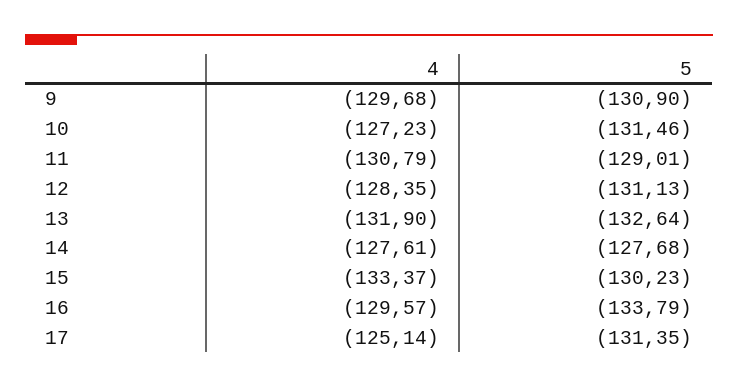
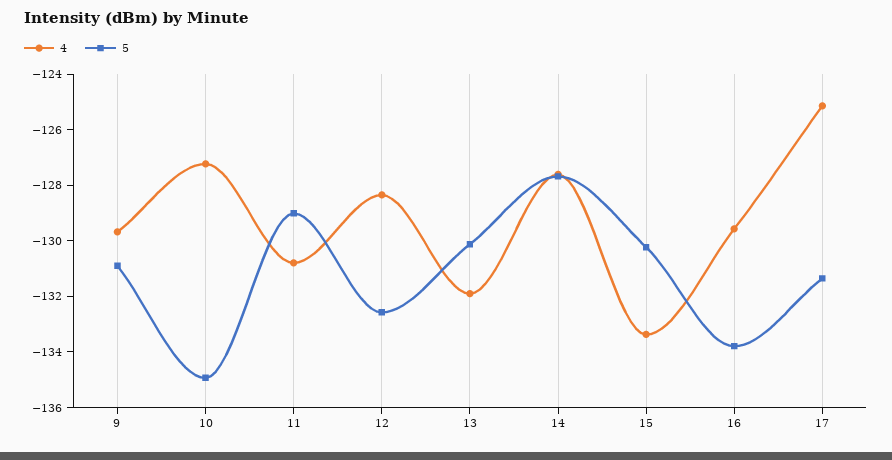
  {
    "4": {
      "9": -129.68,
      "10": -127.23,
      "11": -130.79,
      "12": -128.35,
      "13": -131.9,
      "14": -127.61,
      "15": -133.37,
      "16": -129.57,
      "17": -125.14
    },
    "5": {
      "9": -130.9,
-     "10": -131.46,
+     "10": -135,
      "11": -129.01,
-     "12": -131.13,
+     "12": -132.5,
-     "13": -132.64,
+     "13": -130,
      "14": -127.68,
      "15": -130.23,
      "16": -133.79,
      "17": -131.35
    }
  }

